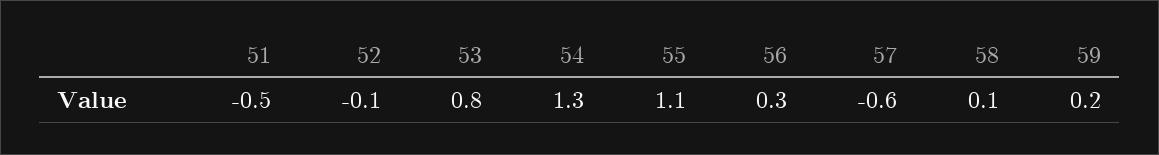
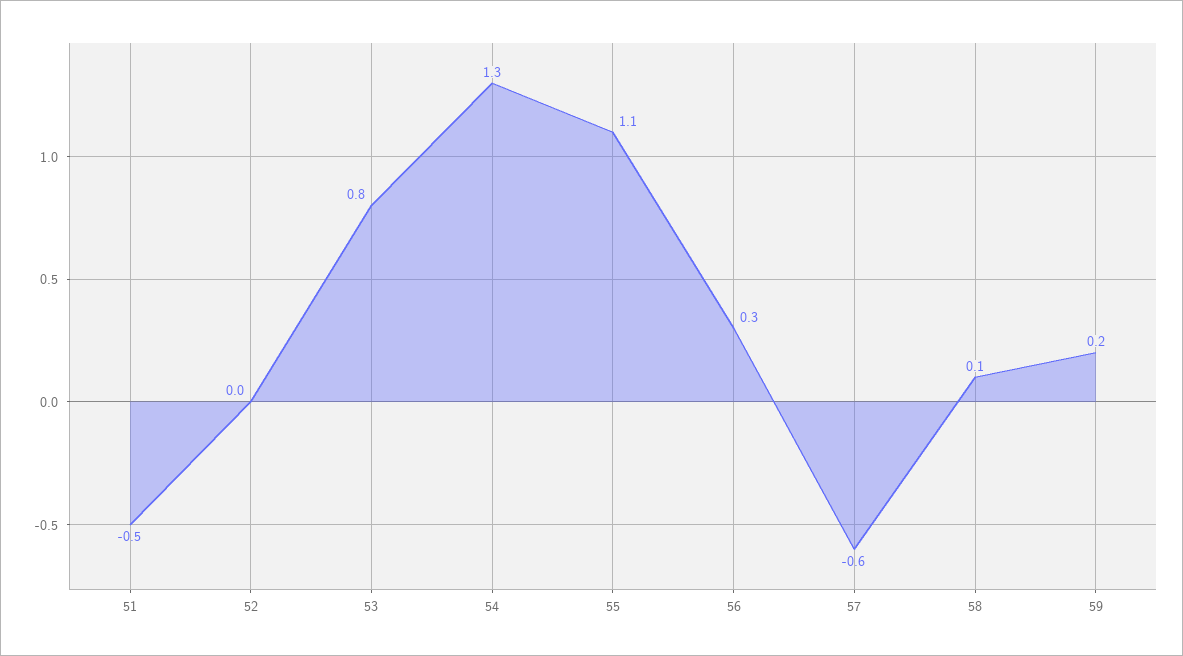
  {
    "51": -0.5,
-   "52": -0.1,
+   "52": 0,
    "53": 0.8,
    "54": 1.3,
    "55": 1.1,
    "56": 0.3,
    "57": -0.6,
    "58": 0.1,
    "59": 0.2
  }

